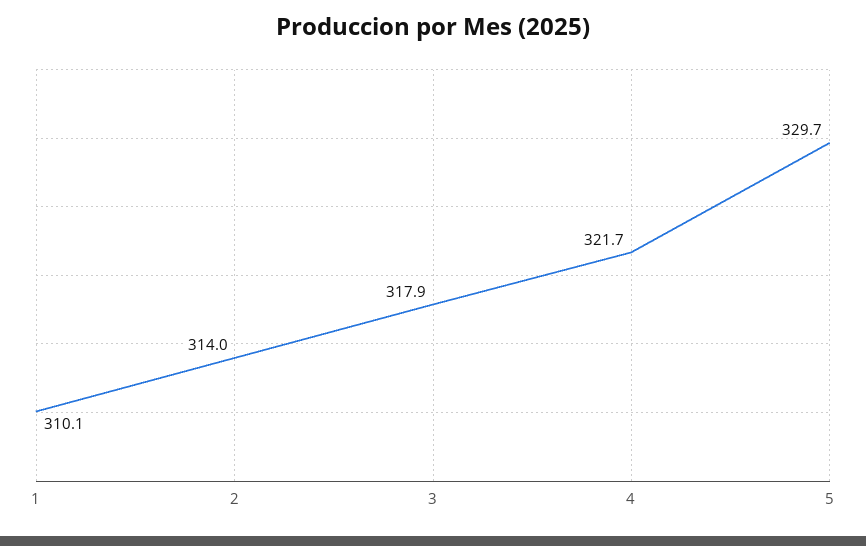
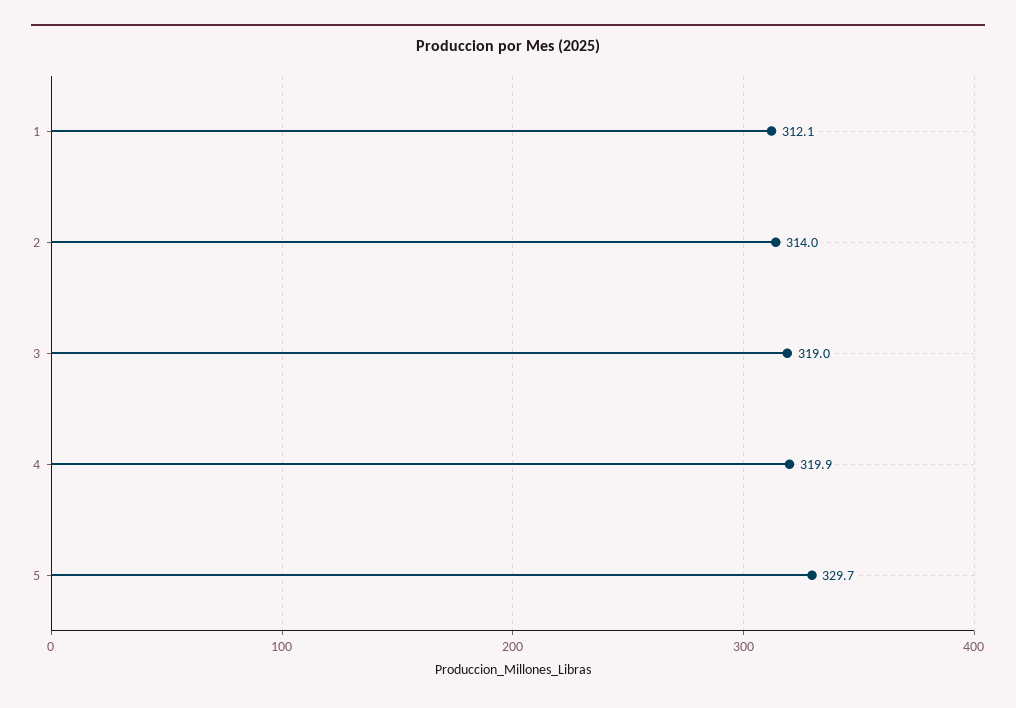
  {
-   "1": 310.1,
+   "1": 312.1,
    "2": 314,
-   "3": 317.9,
+   "3": 319,
-   "4": 321.7,
+   "4": 319.9,
    "5": 329.7
  }

